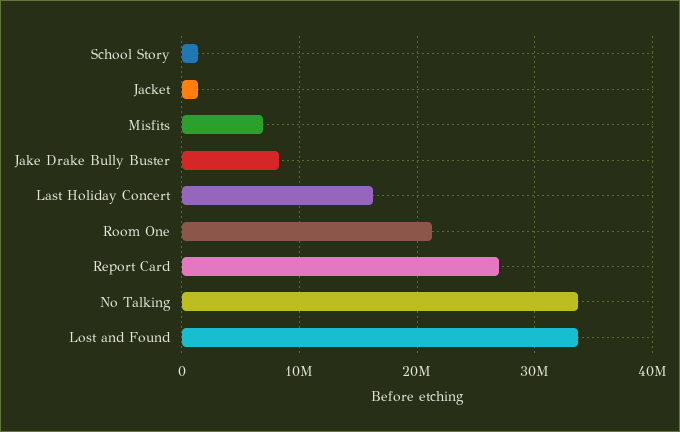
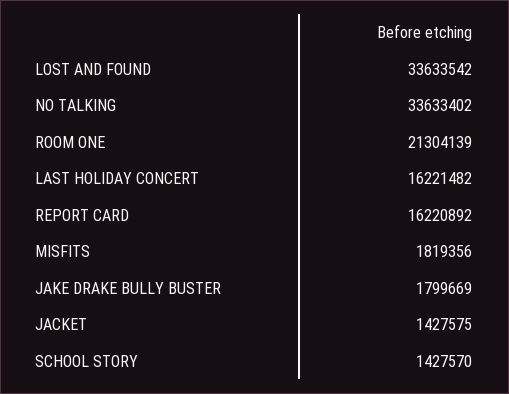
  {
    "School Story": 1427570,
    "Jacket": 1427575,
-   "Misfits": 7000000,
+   "Misfits": 1819356,
-   "Jake Drake Bully Buster": 8000000,
+   "Jake Drake Bully Buster": 1799669,
    "Last Holiday Concert": 16221482,
    "Room One": 21304139,
-   "Report Card": 27000000,
+   "Report Card": 16220892,
    "No Talking": 33633402,
    "Lost and Found": 33633542
  }

